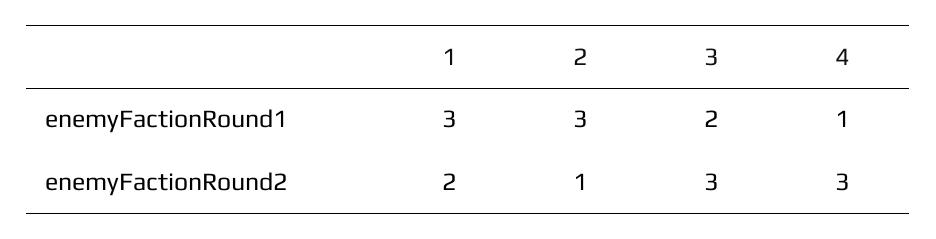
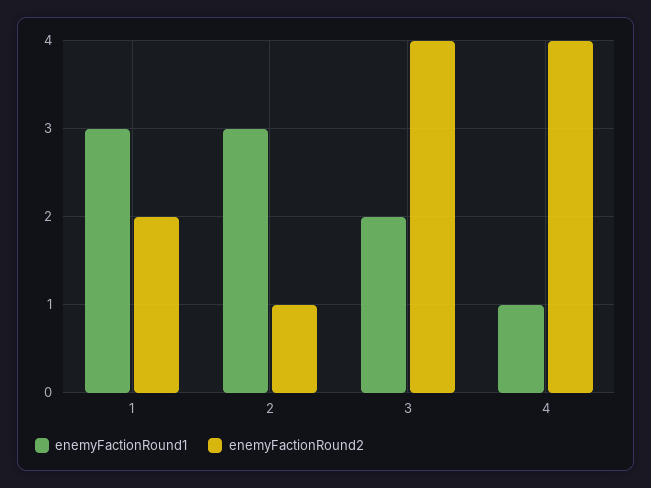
  {
    "enemyFactionRound1": {
      "1": 3,
      "2": 3,
      "3": 2,
      "4": 1
    },
    "enemyFactionRound2": {
      "1": 2,
      "2": 1,
-     "3": 3,
+     "3": 4,
-     "4": 3
+     "4": 4
    }
  }

